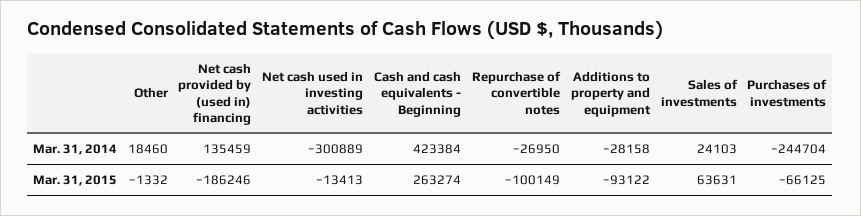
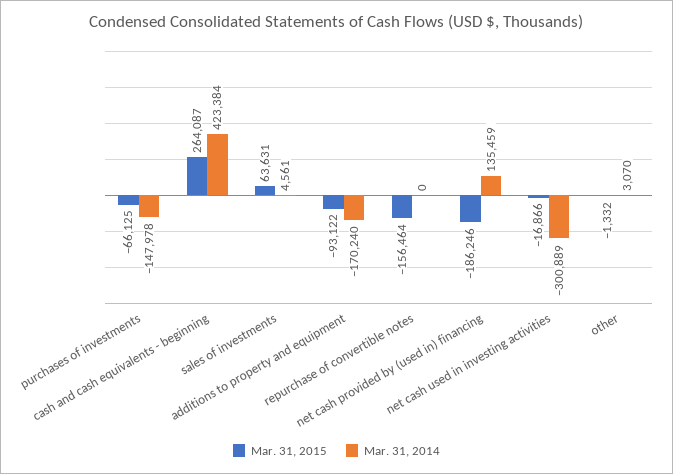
  {
    "Mar. 31, 2014": {
-     "Other": 18460,
+     "Other": 3070,
      "Net cash provided by (used in) financing": 135459,
      "Net cash used in investing activities": -300889,
      "Cash and cash equivalents - Beginning": 423384,
-     "Repurchase of convertible notes": -26950,
+     "Repurchase of convertible notes": 0,
-     "Additions to property and equipment": -28158,
+     "Additions to property and equipment": -170240,
-     "Sales of investments": 24103,
+     "Sales of investments": 4561,
-     "Purchases of investments": -244704
+     "Purchases of investments": -147978
    },
    "Mar. 31, 2015": {
      "Other": -1332,
      "Net cash provided by (used in) financing": -186246,
-     "Net cash used in investing activities": -13413,
+     "Net cash used in investing activities": -16866,
-     "Cash and cash equivalents - Beginning": 263274,
+     "Cash and cash equivalents - Beginning": 264087,
-     "Repurchase of convertible notes": -100149,
+     "Repurchase of convertible notes": -156464,
      "Additions to property and equipment": -93122,
      "Sales of investments": 63631,
      "Purchases of investments": -66125
    }
  }

